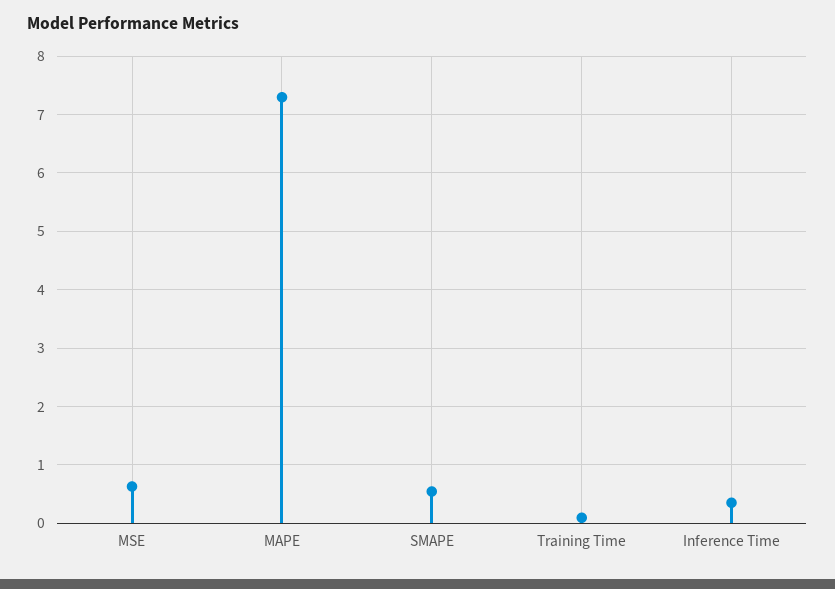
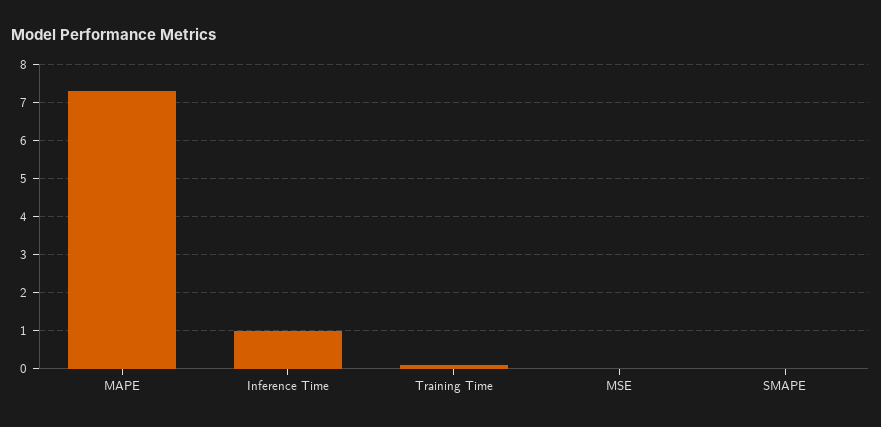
  {
-   "MSE": 0.6,
+   "MSE": 0,
    "MAPE": 7.2,
-   "SMAPE": 0.6,
+   "SMAPE": 0,
    "Training Time": 0,
-   "Inference Time": 0.4
+   "Inference Time": 1
  }

